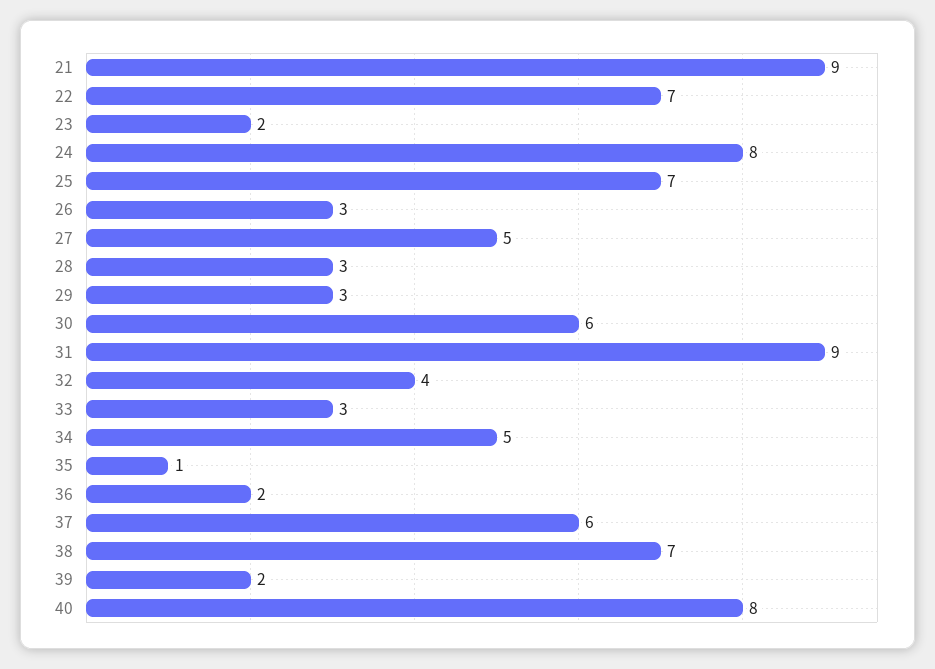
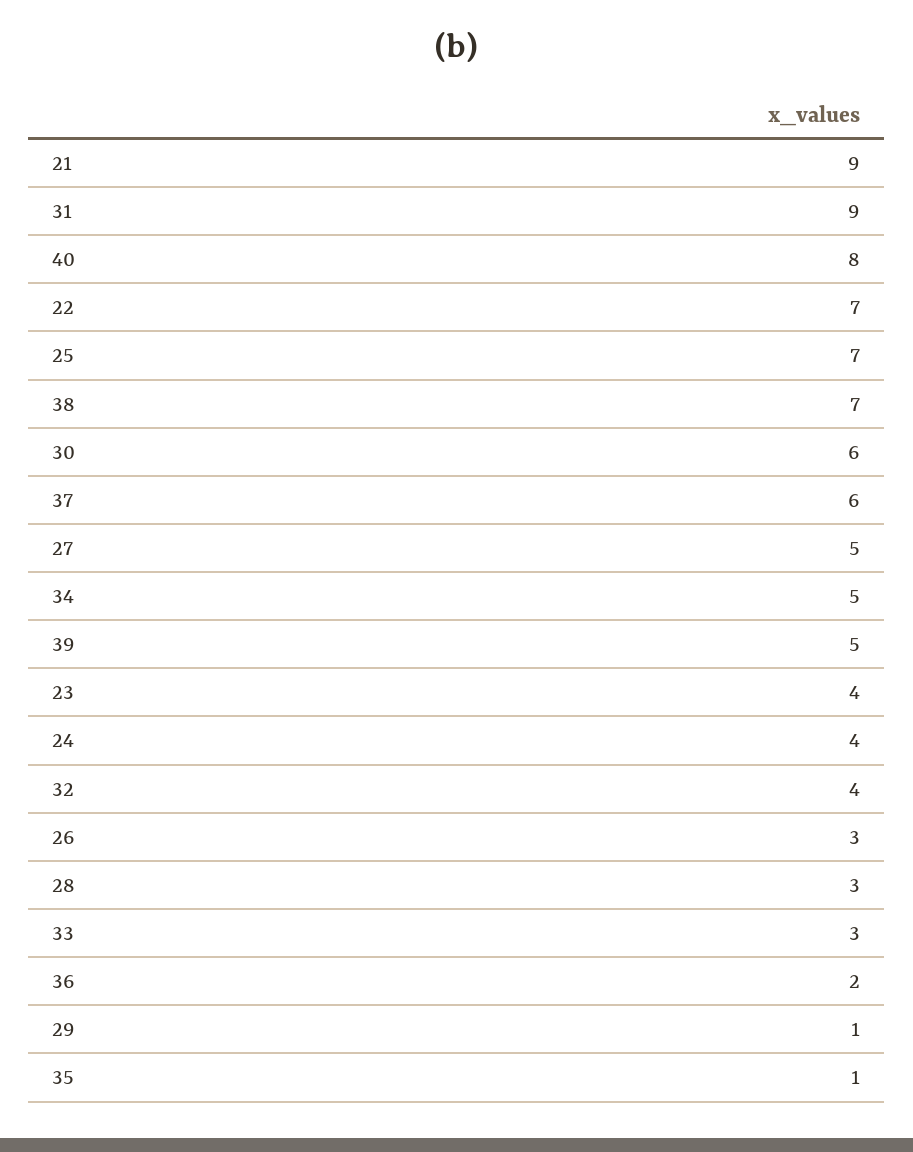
  {
    "21": 9,
    "22": 7,
-   "23": 2,
+   "23": 4,
-   "24": 8,
+   "24": 4,
    "25": 7,
    "26": 3,
    "27": 5,
    "28": 3,
-   "29": 3,
+   "29": 1,
    "30": 6,
    "31": 9,
    "32": 4,
    "33": 3,
    "34": 5,
    "35": 1,
    "36": 2,
    "37": 6,
    "38": 7,
-   "39": 2,
+   "39": 5,
    "40": 8
  }

